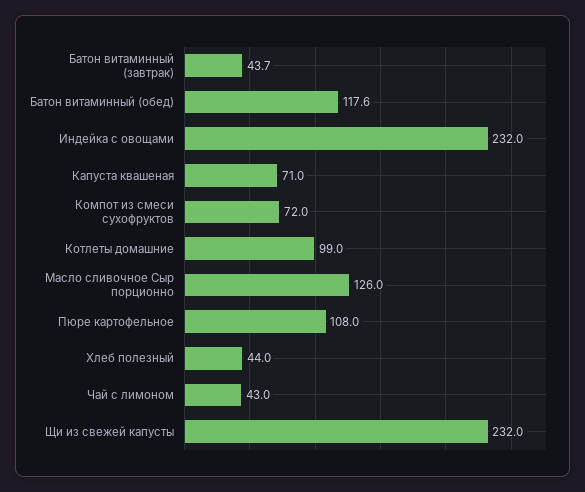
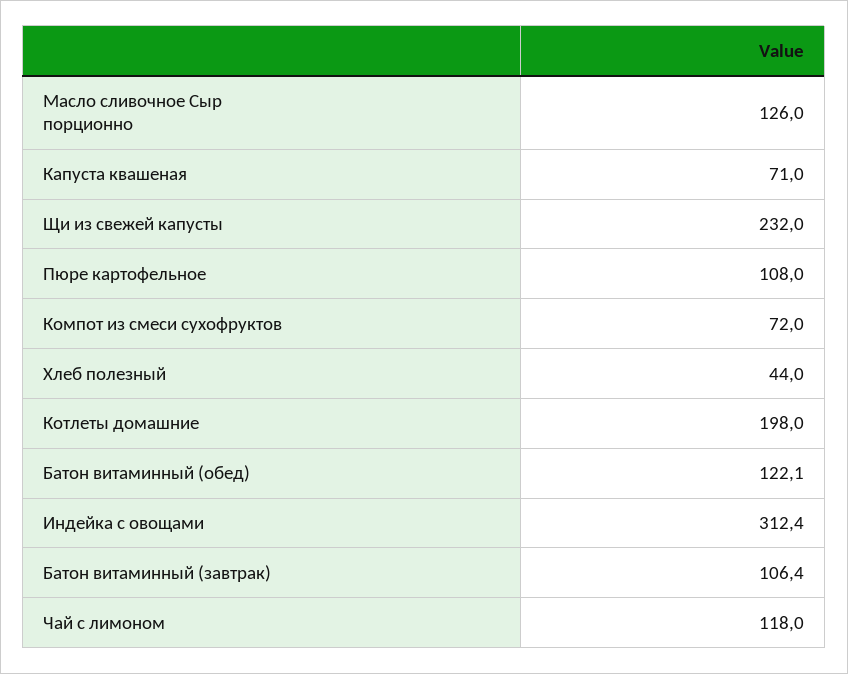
  {
-   "Батон витаминный (завтрак)": 43.7,
+   "Батон витаминный (завтрак)": 106.4,
-   "Батон витаминный (обед)": 117.6,
+   "Батон витаминный (обед)": 122.1,
-   "Индейка с овощами": 232,
+   "Индейка с овощами": 312.4,
    "Капуста квашеная": 71,
    "Компот из смеси сухофруктов": 72,
-   "Котлеты домашние": 99,
+   "Котлеты домашние": 198,
    "Масло сливочное Сыр порционно": 126,
    "Пюре картофельное": 108,
    "Хлеб полезный": 44,
-   "Чай с лимоном": 43,
+   "Чай с лимоном": 118,
    "Щи из свежей капусты": 232
  }

